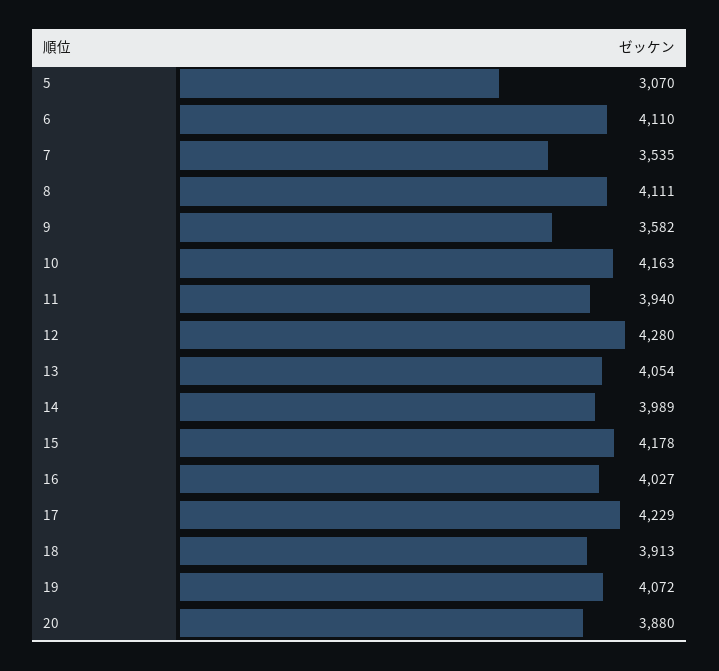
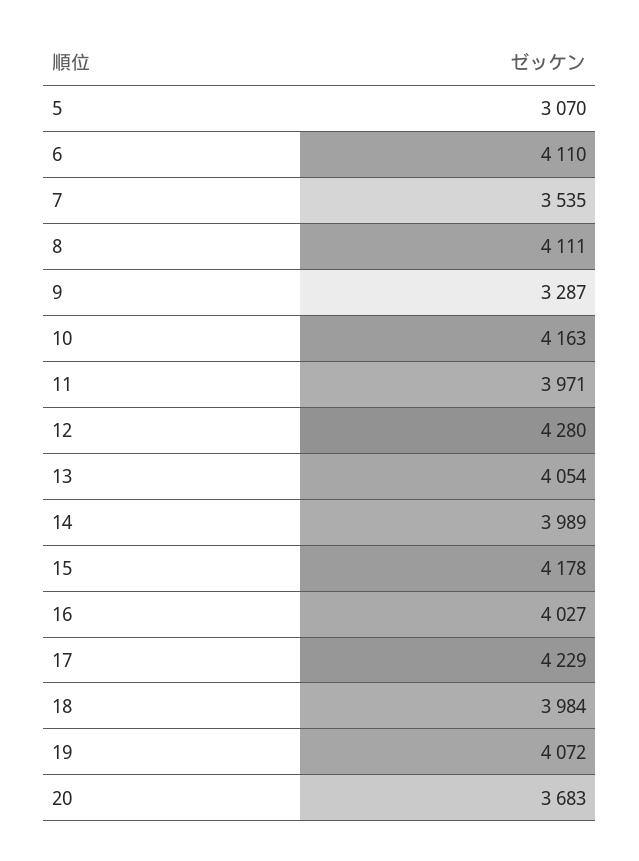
  {
    "5": 3070,
    "6": 4110,
    "7": 3535,
    "8": 4111,
-   "9": 3582,
+   "9": 3287,
    "10": 4163,
-   "11": 3940,
+   "11": 3971,
    "12": 4280,
    "13": 4054,
    "14": 3989,
    "15": 4178,
    "16": 4027,
    "17": 4229,
-   "18": 3913,
+   "18": 3984,
    "19": 4072,
-   "20": 3880
+   "20": 3683
  }

